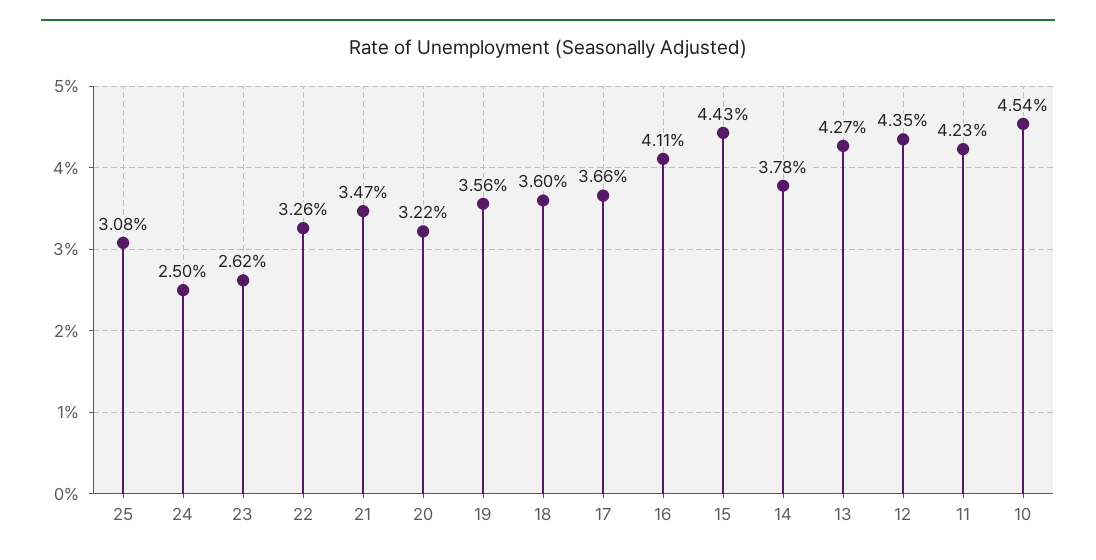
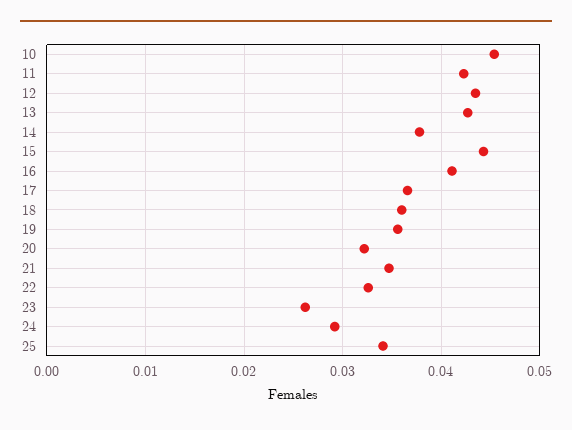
  {
-   "25": 0.0308,
+   "25": 0.034,
-   "24": 0.025,
+   "24": 0.029,
    "23": 0.0262,
    "22": 0.0326,
    "21": 0.0347,
    "20": 0.0322,
    "19": 0.0356,
    "18": 0.036,
    "17": 0.0366,
    "16": 0.0411,
    "15": 0.0443,
    "14": 0.0378,
    "13": 0.0427,
    "12": 0.0435,
    "11": 0.0423,
    "10": 0.0454
  }

